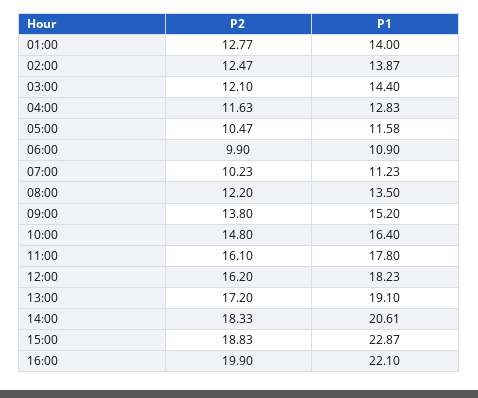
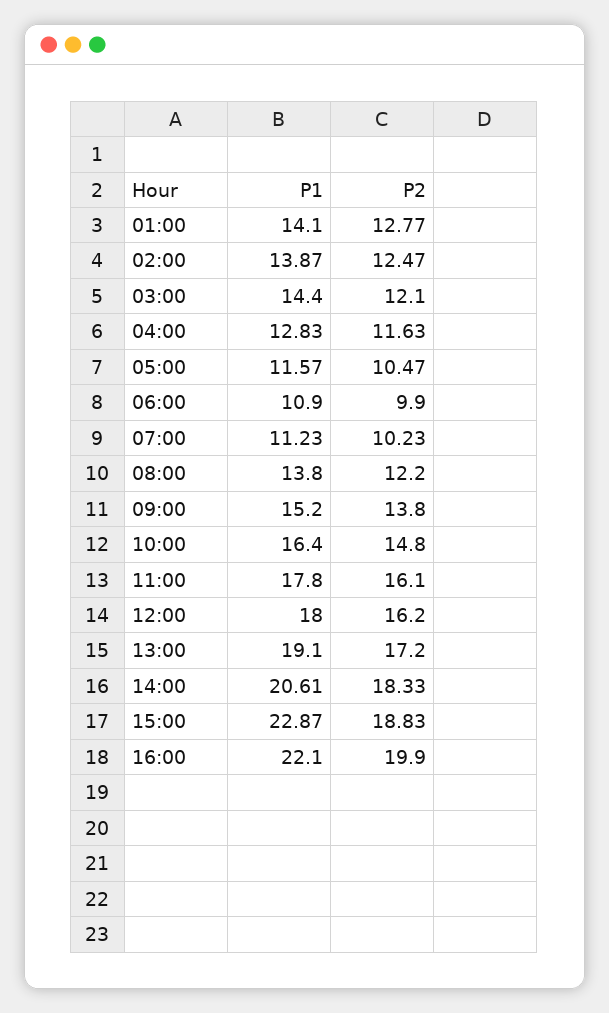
  {
    "P2": {
      "01:00": 12.77,
      "02:00": 12.47,
      "03:00": 12.1,
      "04:00": 11.63,
      "05:00": 10.47,
      "06:00": 9.9,
      "07:00": 10.23,
      "08:00": 12.2,
      "09:00": 13.8,
      "10:00": 14.8,
      "11:00": 16.1,
      "12:00": 16.2,
      "13:00": 17.2,
      "14:00": 18.33,
      "15:00": 18.83,
      "16:00": 19.9
    },
    "P1": {
-     "01:00": 14,
+     "01:00": 14.1,
      "02:00": 13.87,
      "03:00": 14.4,
      "04:00": 12.83,
-     "05:00": 11.58,
+     "05:00": 11.57,
      "06:00": 10.9,
      "07:00": 11.23,
-     "08:00": 13.5,
+     "08:00": 13.8,
      "09:00": 15.2,
      "10:00": 16.4,
      "11:00": 17.8,
-     "12:00": 18.23,
+     "12:00": 18,
      "13:00": 19.1,
      "14:00": 20.61,
      "15:00": 22.87,
      "16:00": 22.1
    }
  }

